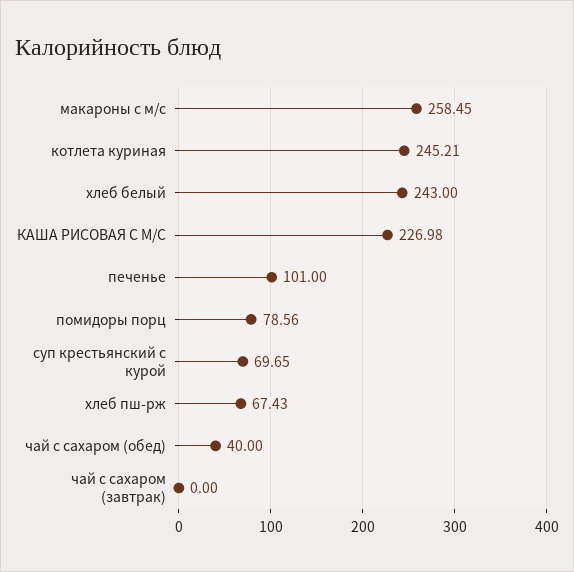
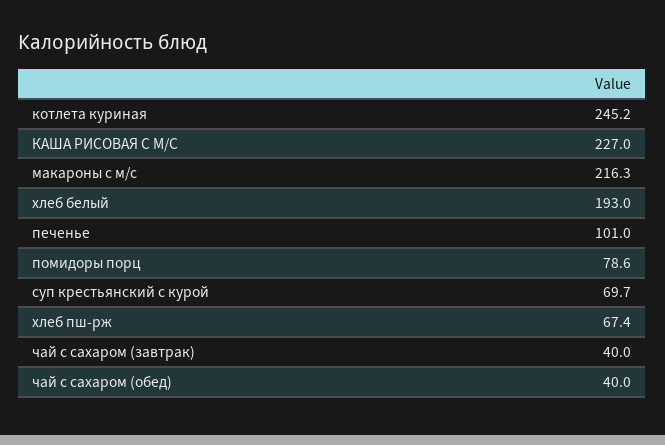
  {
-   "макароны с м/с": 258.45,
+   "макароны с м/с": 216.3,
    "котлета куриная": 245.21,
-   "хлеб белый": 243,
+   "хлеб белый": 193,
    "КАША РИСОВАЯ С М/С": 226.98,
    "печенье": 101,
    "помидоры порц": 78.56,
    "суп крестьянский с курой": 69.65,
    "хлеб пш-рж": 67.43,
    "чай с сахаром (обед)": 40,
-   "чай с сахаром (завтрак)": 0
+   "чай с сахаром (завтрак)": 40
  }

